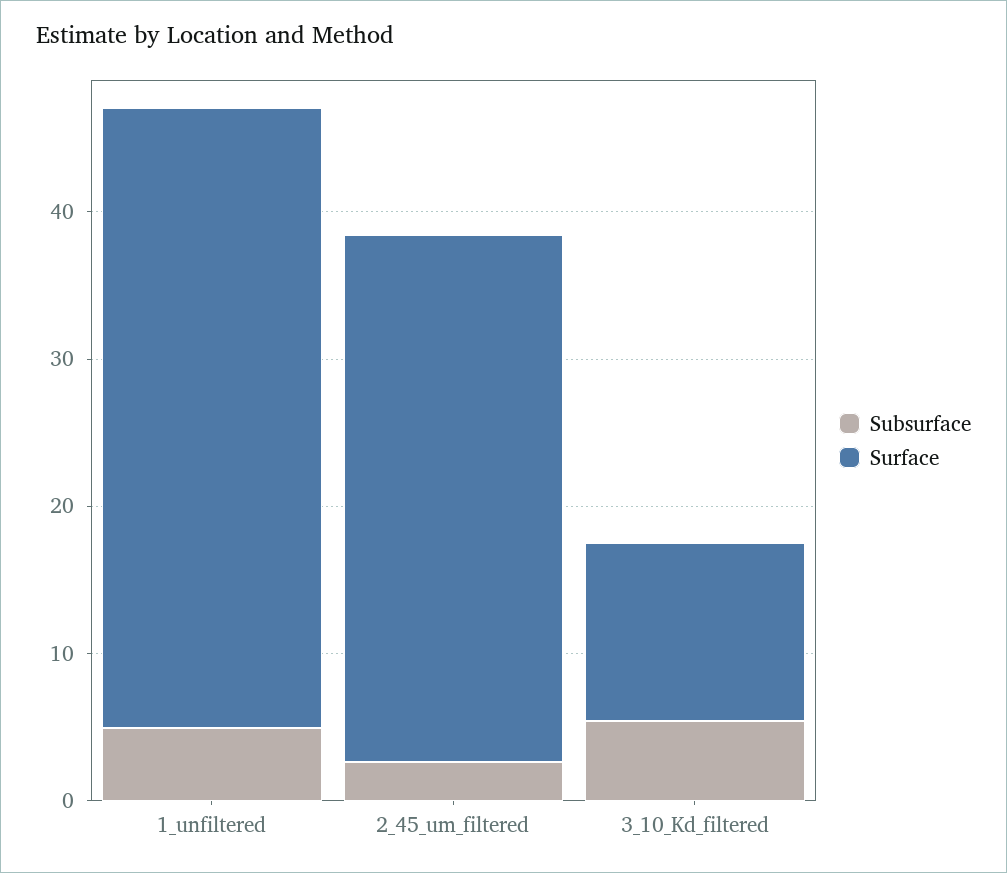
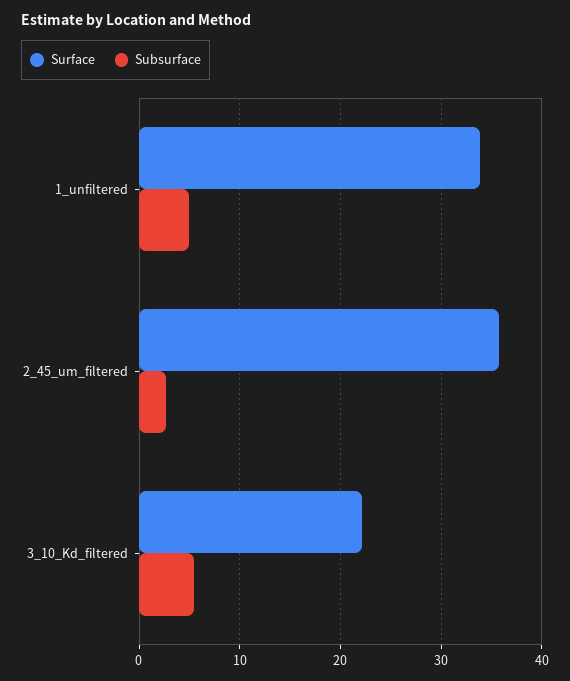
  {
    "Subsurface": {
      "1_unfiltered": 5,
      "2_45_um_filtered": 3,
      "3_10_Kd_filtered": 5
    },
    "Surface": {
-     "1_unfiltered": 42,
+     "1_unfiltered": 34,
      "2_45_um_filtered": 36,
-     "3_10_Kd_filtered": 12
+     "3_10_Kd_filtered": 22
    }
  }

